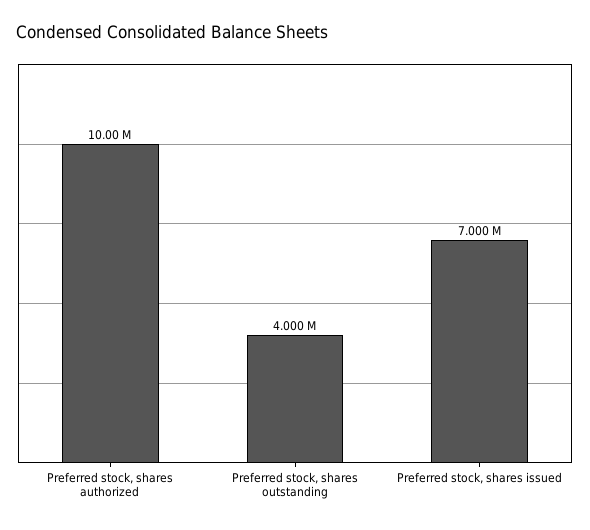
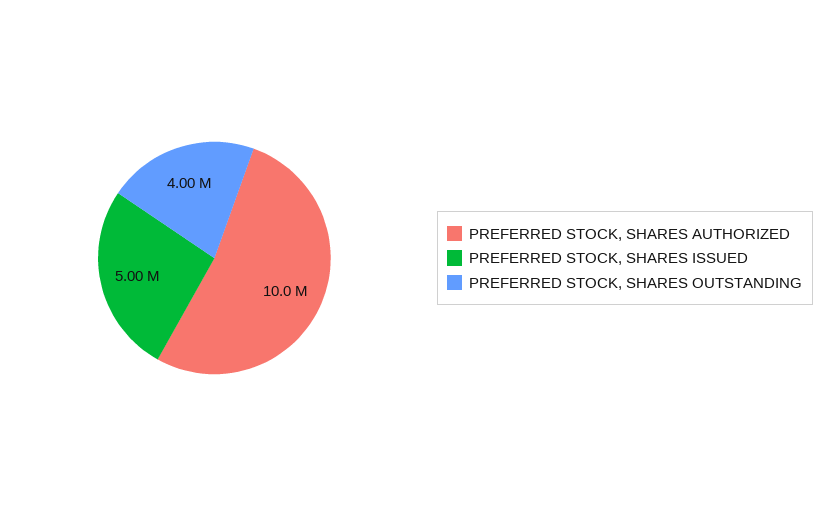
  {
    "Preferred stock, shares authorized": 10000000,
    "Preferred stock, shares outstanding": 4000000,
-   "Preferred stock, shares issued": 7000000
+   "Preferred stock, shares issued": 5000000
  }

